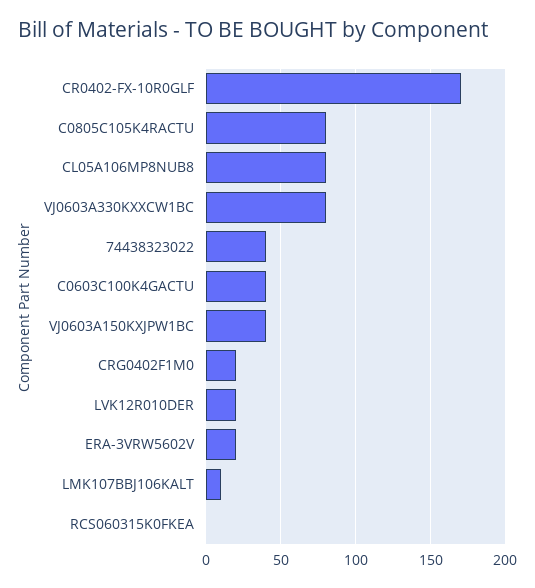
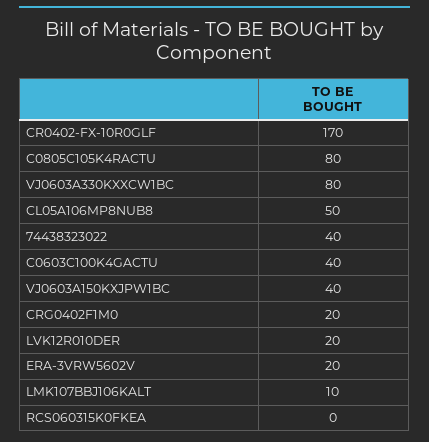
  {
    "CR0402-FX-10R0GLF": 170,
    "C0805C105K4RACTU": 80,
-   "CL05A106MP8NUB8": 80,
+   "CL05A106MP8NUB8": 50,
    "VJ0603A330KXXCW1BC": 80,
    "74438323022": 40,
    "C0603C100K4GACTU": 40,
    "VJ0603A150KXJPW1BC": 40,
    "CRG0402F1M0": 20,
    "LVK12R010DER": 20,
    "ERA-3VRW5602V": 20,
    "LMK107BBJ106KALT": 10,
    "RCS060315K0FKEA": 0
  }

